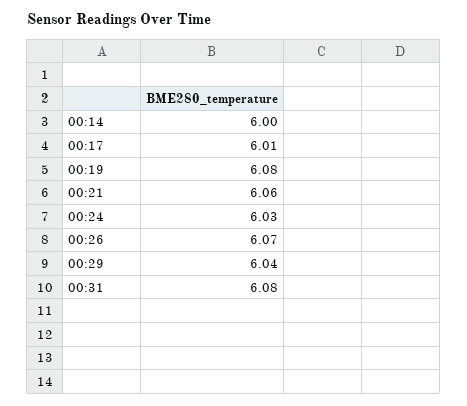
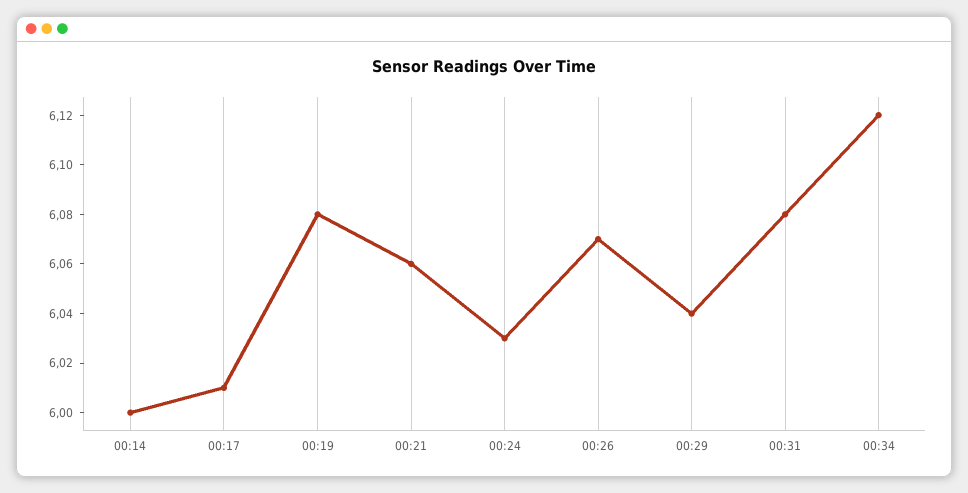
  {
    "00:14": 6,
    "00:17": 6.01,
    "00:19": 6.08,
    "00:21": 6.06,
    "00:24": 6.03,
    "00:26": 6.07,
    "00:29": 6.04,
-   "00:31": 6.08
+   "00:31": 6.08,
+   "00:34": 6.12
  }

